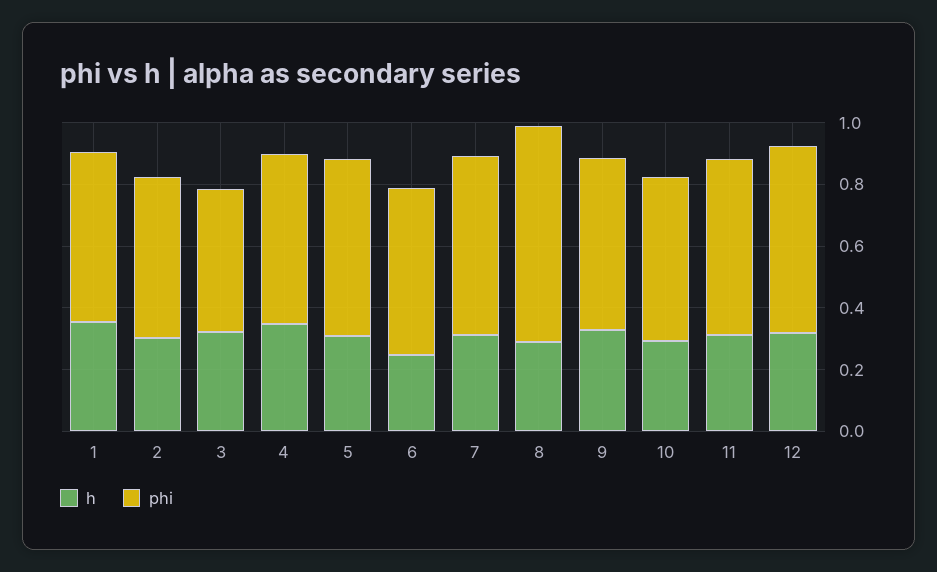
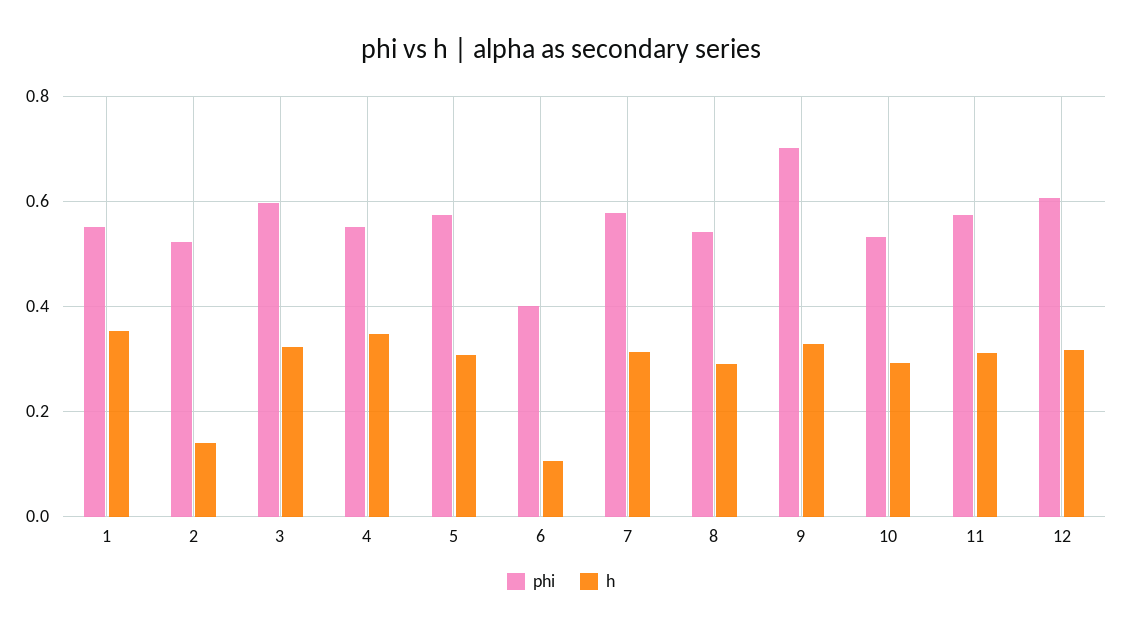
  {
    "h": {
      "1": 0.36,
-     "2": 0.3,
+     "2": 0.14,
      "3": 0.32,
      "4": 0.34,
      "5": 0.3,
-     "6": 0.25,
+     "6": 0.1,
      "7": 0.32,
      "8": 0.3,
      "9": 0.32,
      "10": 0.3,
      "11": 0.32,
      "12": 0.32
    },
    "phi": {
      "1": 0.56,
      "2": 0.52,
-     "3": 0.45,
+     "3": 0.6,
      "4": 0.56,
      "5": 0.58,
-     "6": 0.55,
+     "6": 0.4,
      "7": 0.58,
-     "8": 0.7,
+     "8": 0.54,
-     "9": 0.55,
+     "9": 0.7,
      "10": 0.54,
      "11": 0.58,
      "12": 0.6
    }
  }

